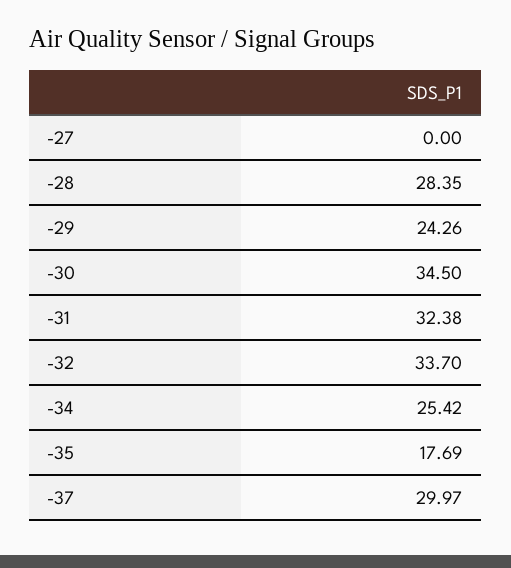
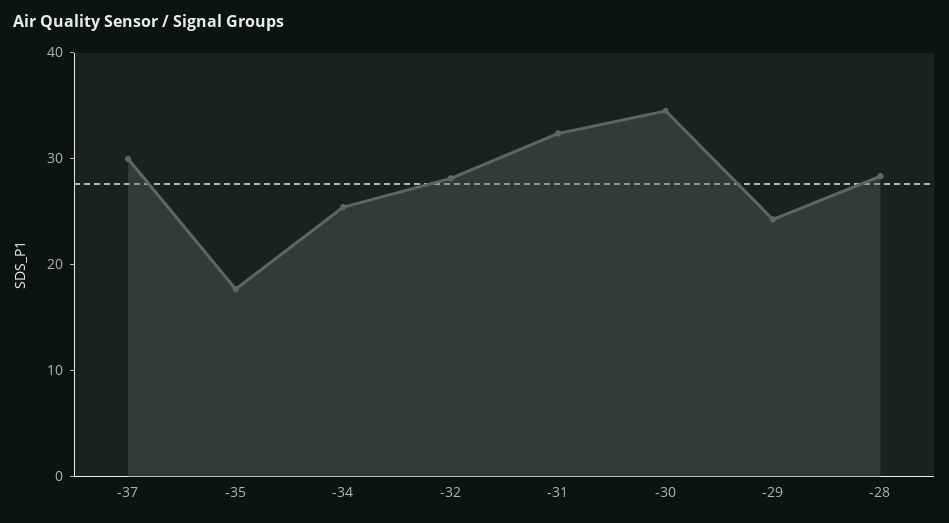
  {
-   "-27": 0,
    "-28": 28.35,
    "-29": 24.26,
    "-30": 34.5,
    "-31": 32.38,
-   "-32": 33.7,
+   "-32": 28,
    "-34": 25.42,
    "-35": 17.69,
    "-37": 29.97
  }

